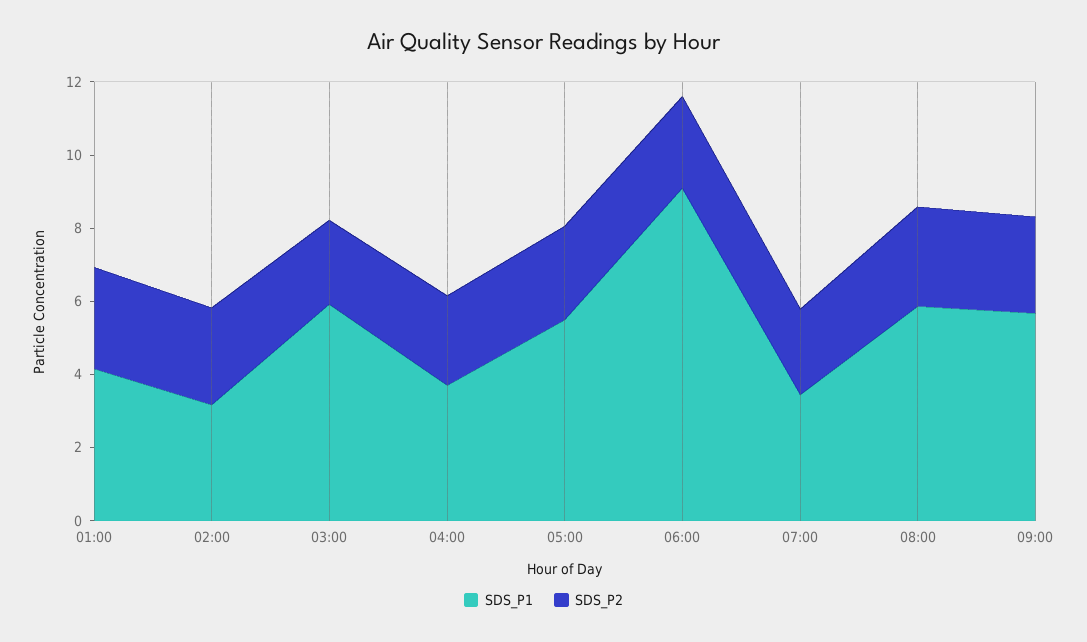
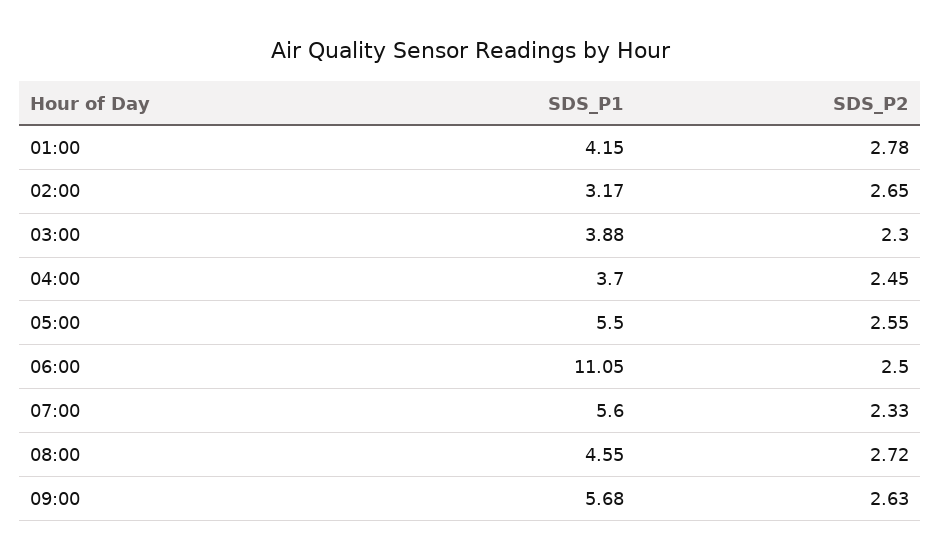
  {
    "SDS_P1": {
      "01:00": 4.15,
      "02:00": 3.17,
-     "03:00": 6,
+     "03:00": 3.88,
      "04:00": 3.7,
      "05:00": 5.5,
-     "06:00": 9,
+     "06:00": 11.05,
-     "07:00": 3.5,
+     "07:00": 5.6,
-     "08:00": 6,
+     "08:00": 4.55,
      "09:00": 5.68
    },
    "SDS_P2": {
      "01:00": 2.78,
      "02:00": 2.65,
      "03:00": 2.3,
      "04:00": 2.45,
      "05:00": 2.55,
      "06:00": 2.5,
      "07:00": 2.33,
      "08:00": 2.72,
      "09:00": 2.63
    }
  }

